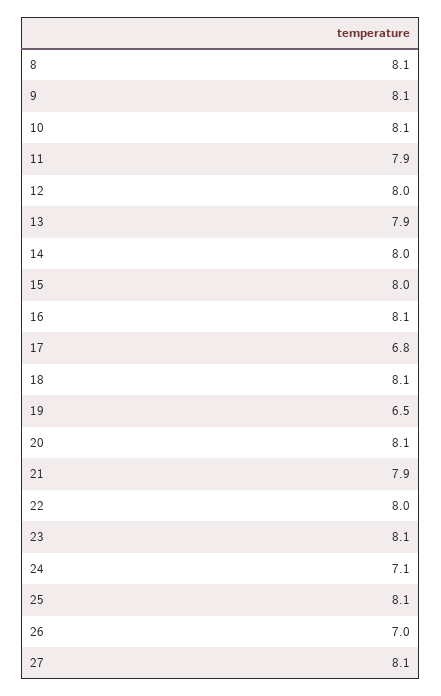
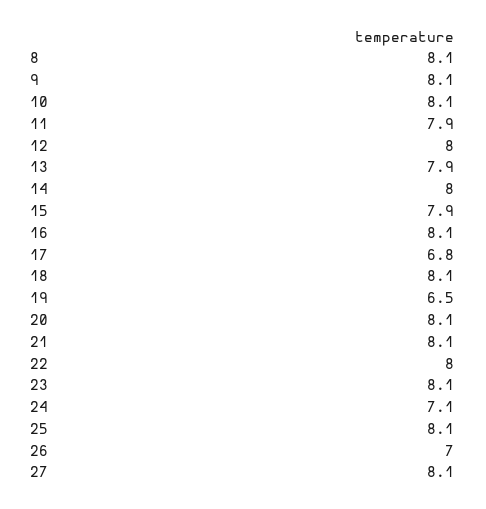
  {
    "8": 8.1,
    "9": 8.1,
    "10": 8.1,
    "11": 7.9,
    "12": 8,
    "13": 7.9,
    "14": 8,
-   "15": 8,
+   "15": 7.9,
    "16": 8.1,
    "17": 6.8,
    "18": 8.1,
    "19": 6.5,
    "20": 8.1,
-   "21": 7.9,
+   "21": 8.1,
    "22": 8,
    "23": 8.1,
    "24": 7.1,
    "25": 8.1,
    "26": 7,
    "27": 8.1
  }

